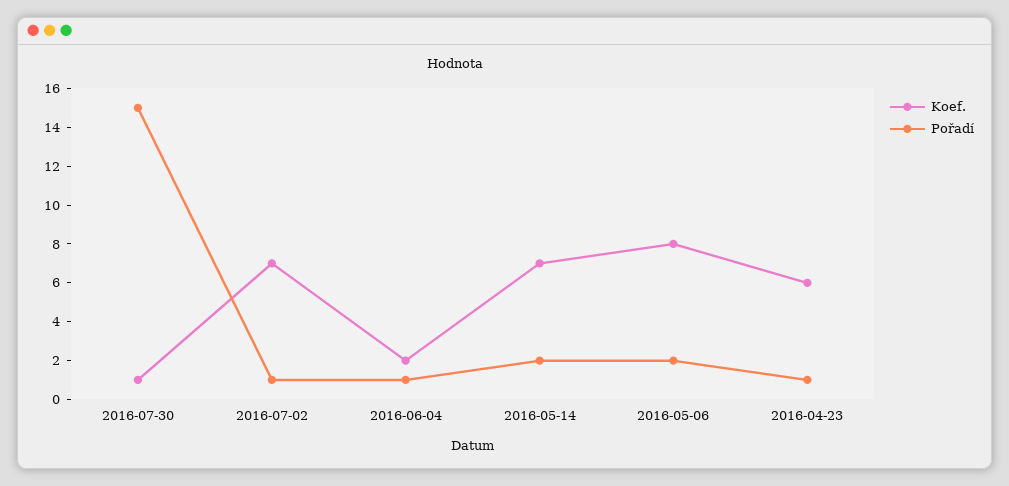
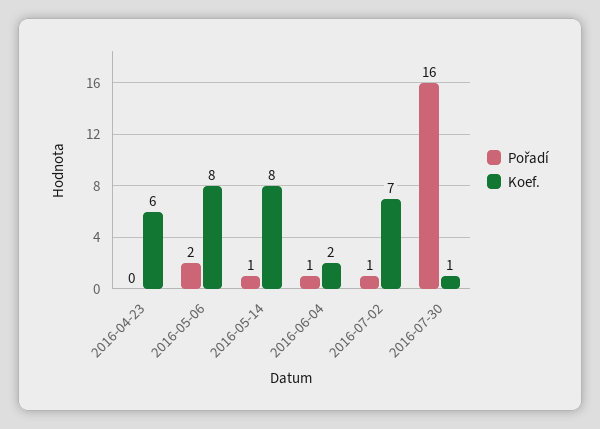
  {
    "Koef.": {
      "2016-07-30": 1,
      "2016-07-02": 7,
      "2016-06-04": 2,
-     "2016-05-14": 7,
+     "2016-05-14": 8,
      "2016-05-06": 8,
      "2016-04-23": 6
    },
    "Pořadí": {
-     "2016-07-30": 15,
+     "2016-07-30": 16,
      "2016-07-02": 1,
      "2016-06-04": 1,
-     "2016-05-14": 2,
+     "2016-05-14": 1,
      "2016-05-06": 2,
-     "2016-04-23": 1
+     "2016-04-23": 0
    }
  }

